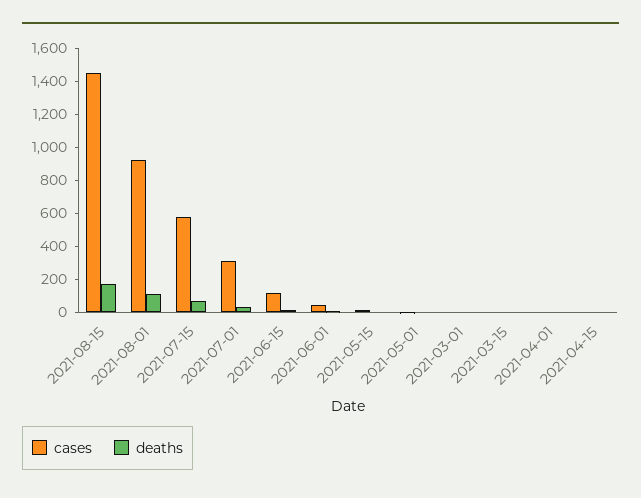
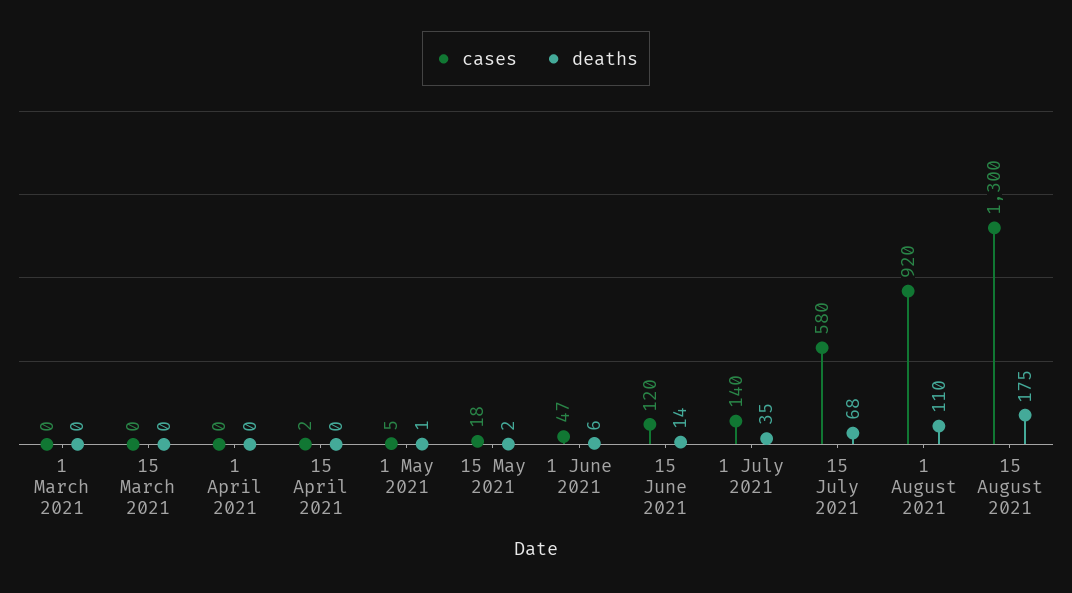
  {
    "cases": {
-     "2021-08-15": 1450,
+     "2021-08-15": 1300,
      "2021-08-01": 920,
      "2021-07-15": 580,
-     "2021-07-01": 300,
+     "2021-07-01": 140,
      "2021-06-15": 120,
      "2021-06-01": 47,
      "2021-05-15": 18,
      "2021-05-01": 5,
      "2021-03-01": 0,
      "2021-03-15": 0,
      "2021-04-01": 0,
      "2021-04-15": 2
    },
    "deaths": {
      "2021-08-15": 175,
      "2021-08-01": 110,
      "2021-07-15": 68,
      "2021-07-01": 35,
      "2021-06-15": 14,
      "2021-06-01": 6,
      "2021-05-15": 2,
      "2021-05-01": 1,
      "2021-03-01": 0,
      "2021-03-15": 0,
      "2021-04-01": 0,
      "2021-04-15": 0
    }
  }

